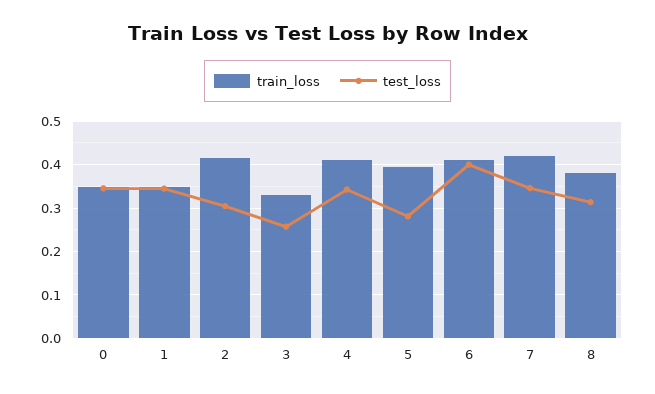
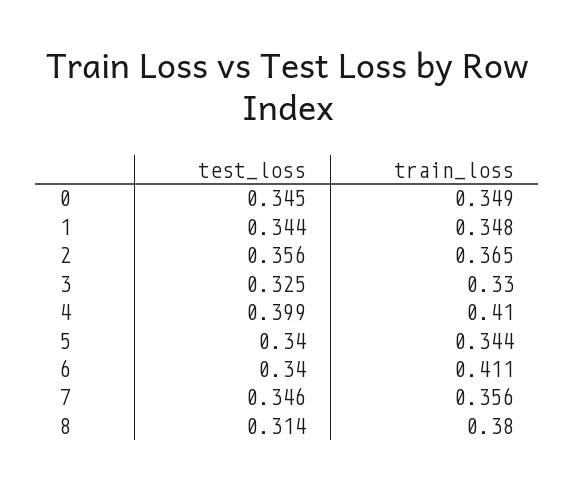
  {
    "train_loss": {
      "0": 0.349,
      "1": 0.348,
-     "2": 0.42,
+     "2": 0.365,
      "3": 0.33,
      "4": 0.41,
-     "5": 0.4,
+     "5": 0.344,
      "6": 0.411,
-     "7": 0.42,
+     "7": 0.356,
      "8": 0.38
    },
    "test_loss": {
      "0": 0.345,
      "1": 0.344,
-     "2": 0.3,
+     "2": 0.356,
-     "3": 0.26,
+     "3": 0.325,
-     "4": 0.34,
+     "4": 0.399,
-     "5": 0.28,
+     "5": 0.34,
-     "6": 0.4,
+     "6": 0.34,
      "7": 0.346,
      "8": 0.314
    }
  }

